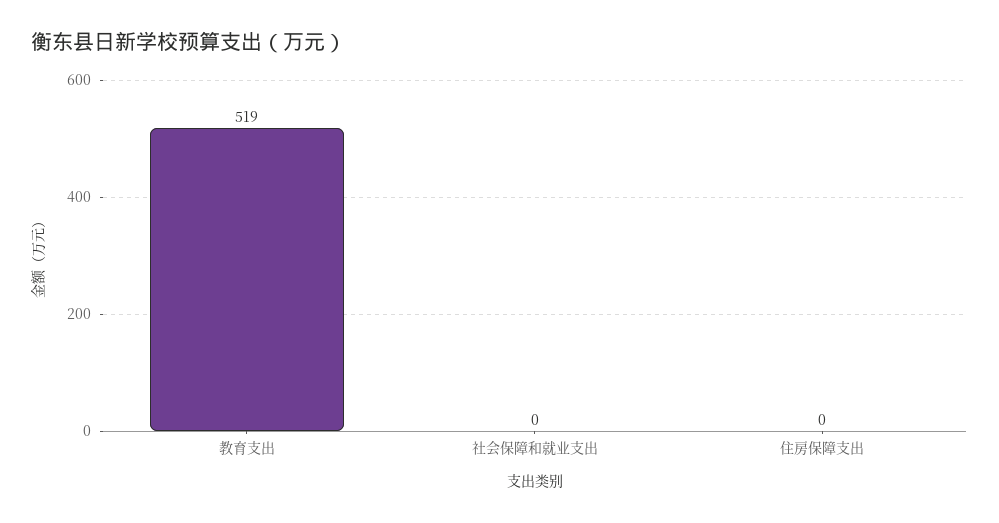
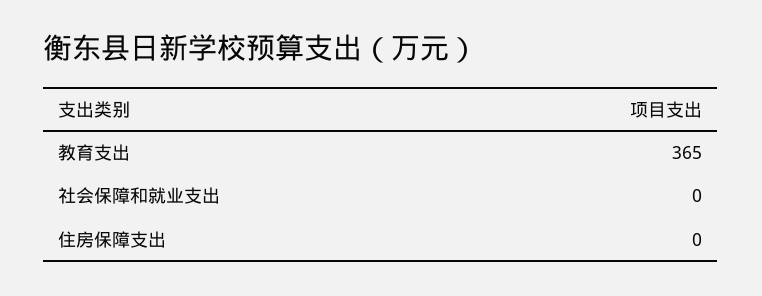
  {
-   "教育支出": 519,
+   "教育支出": 365,
    "社会保障和就业支出": 0,
    "住房保障支出": 0
  }

